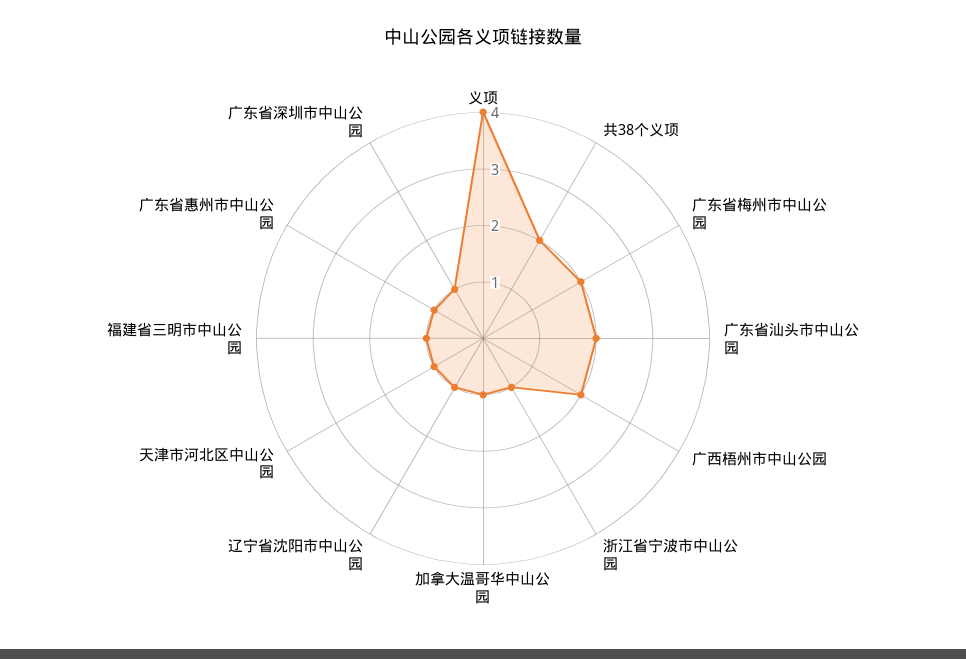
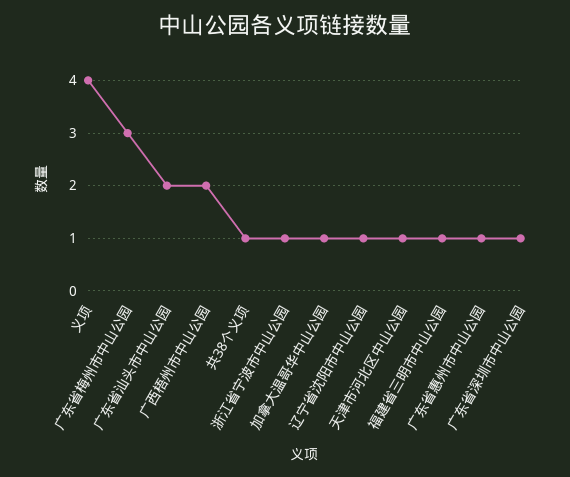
  {
    "义项": 4,
-   "共38个义项": 2,
+   "共38个义项": 1,
-   "广东省梅州市中山公园": 2,
+   "广东省梅州市中山公园": 3,
    "广东省汕头市中山公园": 2,
    "广西梧州市中山公园": 2,
    "浙江省宁波市中山公园": 1,
    "加拿大温哥华中山公园": 1,
    "辽宁省沈阳市中山公园": 1,
    "天津市河北区中山公园": 1,
    "福建省三明市中山公园": 1,
    "广东省惠州市中山公园": 1,
    "广东省深圳市中山公园": 1
  }

